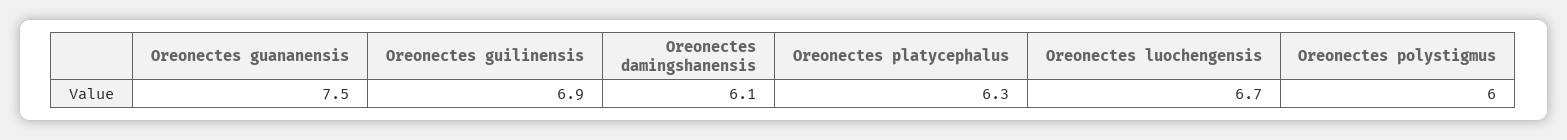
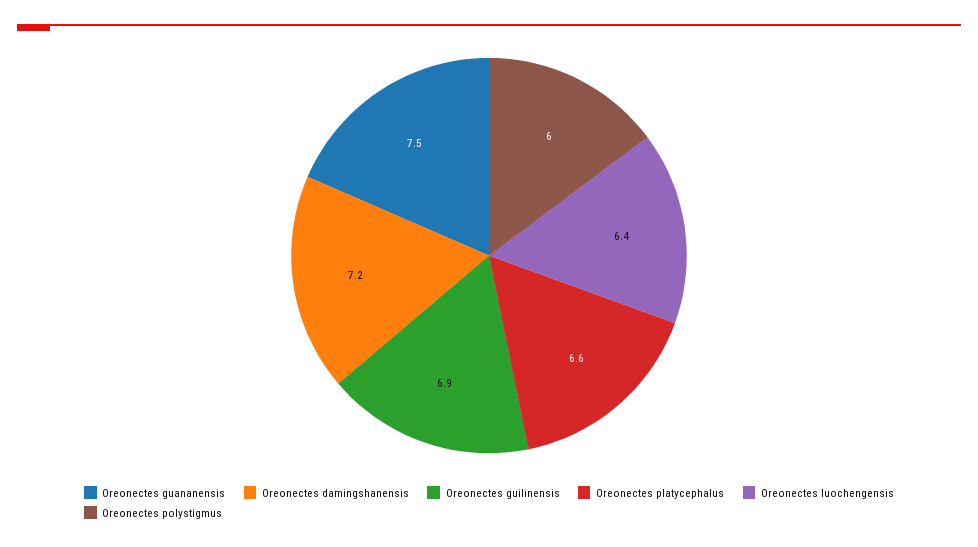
  {
    "Oreonectes guananensis": 7.5,
    "Oreonectes guilinensis": 6.9,
-   "Oreonectes damingshanensis": 6.1,
+   "Oreonectes damingshanensis": 7.2,
-   "Oreonectes platycephalus": 6.3,
+   "Oreonectes platycephalus": 6.6,
-   "Oreonectes luochengensis": 6.7,
+   "Oreonectes luochengensis": 6.4,
    "Oreonectes polystigmus": 6
  }

